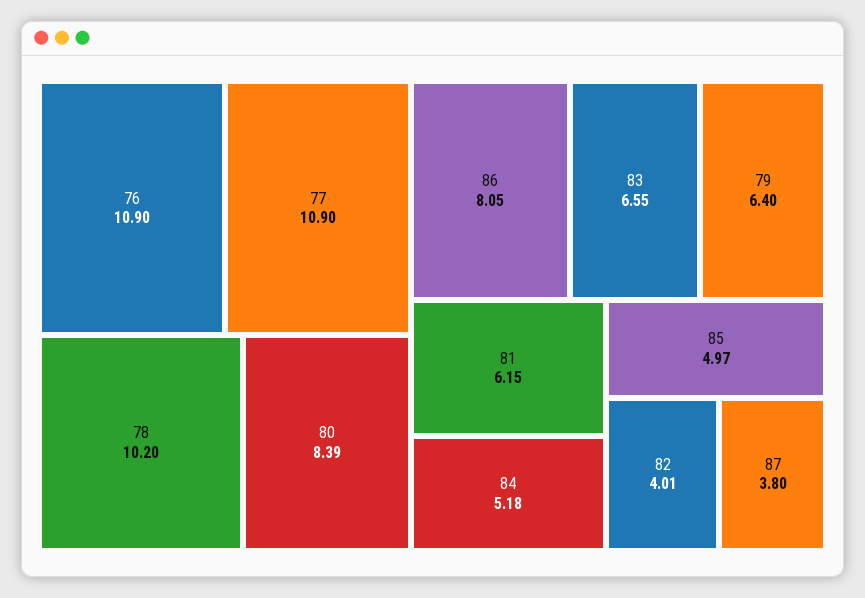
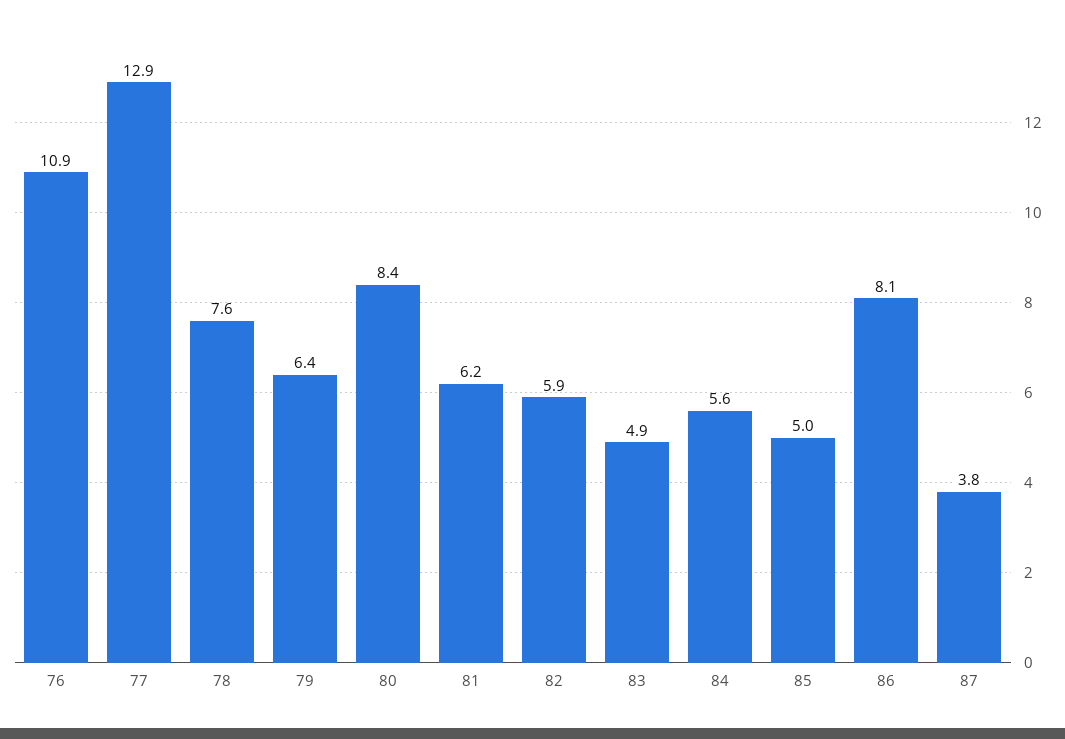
  {
    "76": 10.9,
-   "77": 10.9,
+   "77": 12.9,
-   "78": 10.2,
+   "78": 7.6,
    "80": 8.39,
    "86": 8.05,
-   "83": 6.55,
+   "83": 4.9,
    "79": 6.4,
    "81": 6.15,
-   "84": 5.18,
+   "84": 5.6,
    "85": 4.97,
-   "82": 4.01,
+   "82": 5.9,
    "87": 3.8
  }

